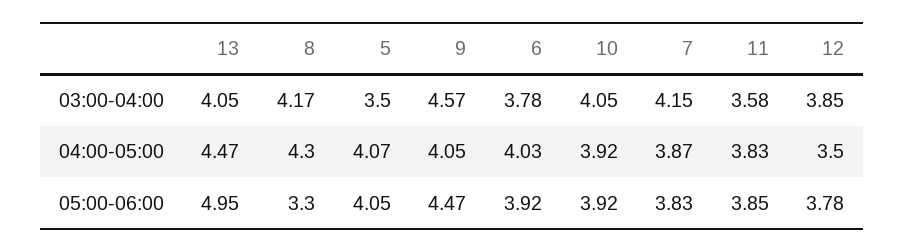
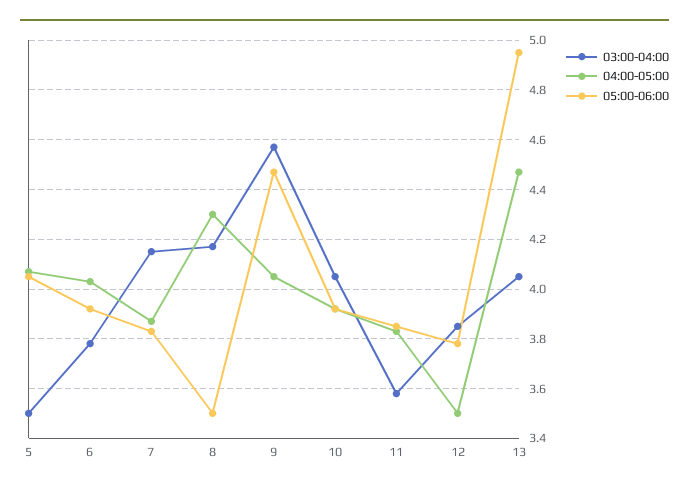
  {
    "03:00-04:00": {
      "13": 4.05,
      "8": 4.17,
      "5": 3.5,
      "9": 4.57,
      "6": 3.78,
      "10": 4.05,
      "7": 4.15,
      "11": 3.58,
      "12": 3.85
    },
    "04:00-05:00": {
      "13": 4.47,
      "8": 4.3,
      "5": 4.07,
      "9": 4.05,
      "6": 4.03,
      "10": 3.92,
      "7": 3.87,
      "11": 3.83,
      "12": 3.5
    },
    "05:00-06:00": {
      "13": 4.95,
-     "8": 3.3,
+     "8": 3.5,
      "5": 4.05,
      "9": 4.47,
      "6": 3.92,
      "10": 3.92,
      "7": 3.83,
      "11": 3.85,
      "12": 3.78
    }
  }

